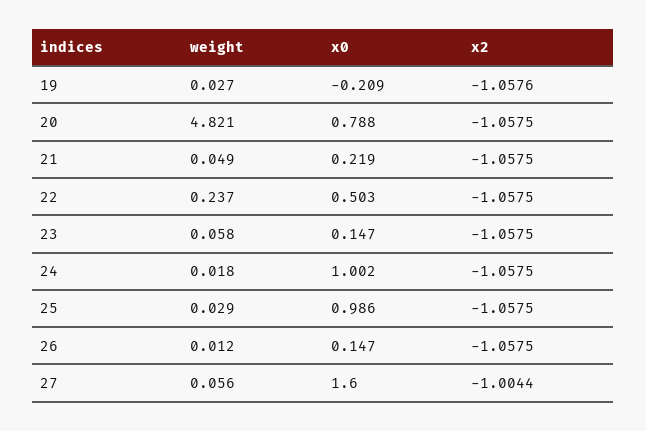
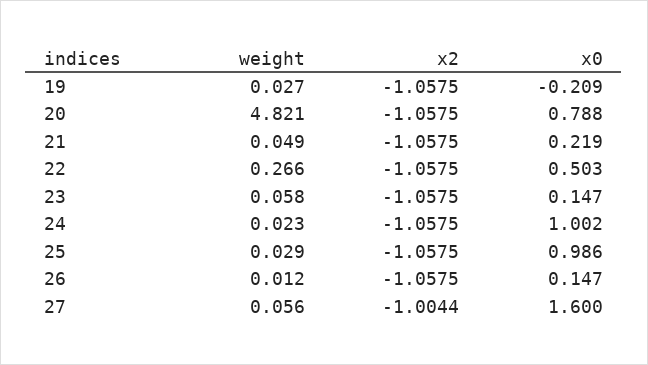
  {
    "weight": {
      "19": 0.027,
      "20": 4.821,
      "21": 0.049,
-     "22": 0.237,
+     "22": 0.266,
      "23": 0.058,
-     "24": 0.018,
+     "24": 0.023,
      "25": 0.029,
      "26": 0.012,
      "27": 0.056
    },
    "x0": {
      "19": -0.209,
      "20": 0.788,
      "21": 0.219,
      "22": 0.503,
      "23": 0.147,
      "24": 1.002,
      "25": 0.986,
      "26": 0.147,
      "27": 1.6
    },
    "x2": {
-     "19": -1.0576,
+     "19": -1.0575,
      "20": -1.0575,
      "21": -1.0575,
      "22": -1.0575,
      "23": -1.0575,
      "24": -1.0575,
      "25": -1.0575,
      "26": -1.0575,
      "27": -1.0044
    }
  }

